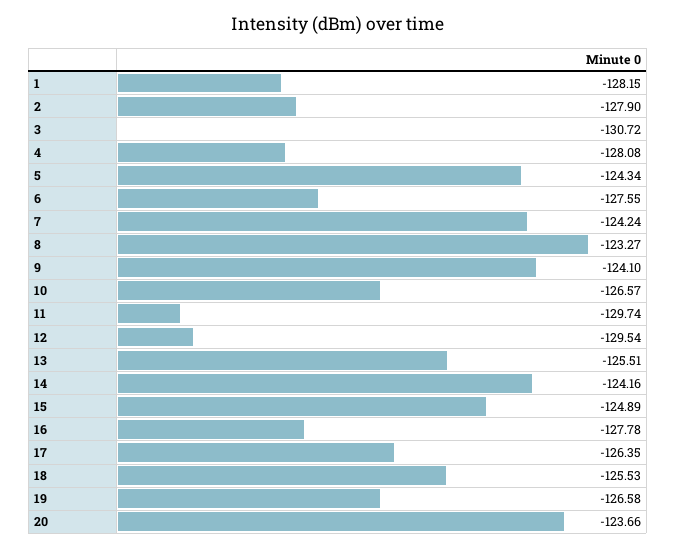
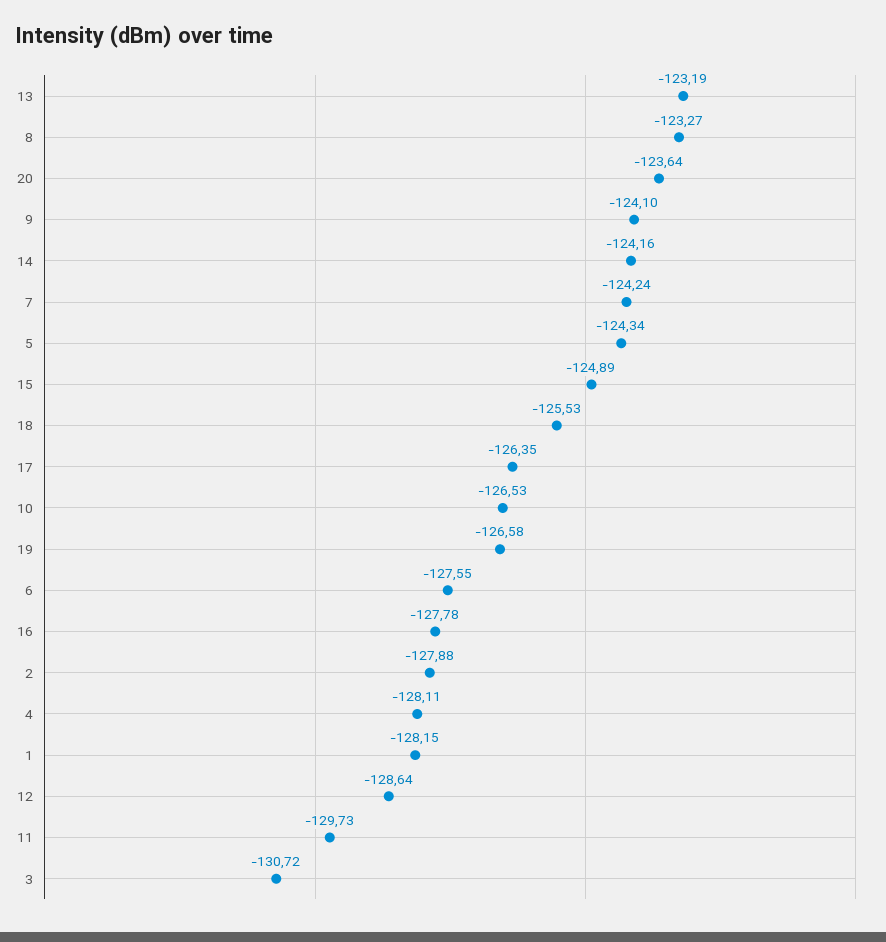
  {
    "1": -128.15,
-   "2": -127.9,
+   "2": -127.88,
    "3": -130.72,
-   "4": -128.08,
+   "4": -128.11,
    "5": -124.34,
    "6": -127.55,
    "7": -124.24,
    "8": -123.27,
    "9": -124.1,
-   "10": -126.57,
+   "10": -126.53,
-   "11": -129.74,
+   "11": -129.73,
-   "12": -129.54,
+   "12": -128.64,
-   "13": -125.51,
+   "13": -123.19,
    "14": -124.16,
    "15": -124.89,
    "16": -127.78,
    "17": -126.35,
    "18": -125.53,
    "19": -126.58,
-   "20": -123.66
+   "20": -123.64
  }

